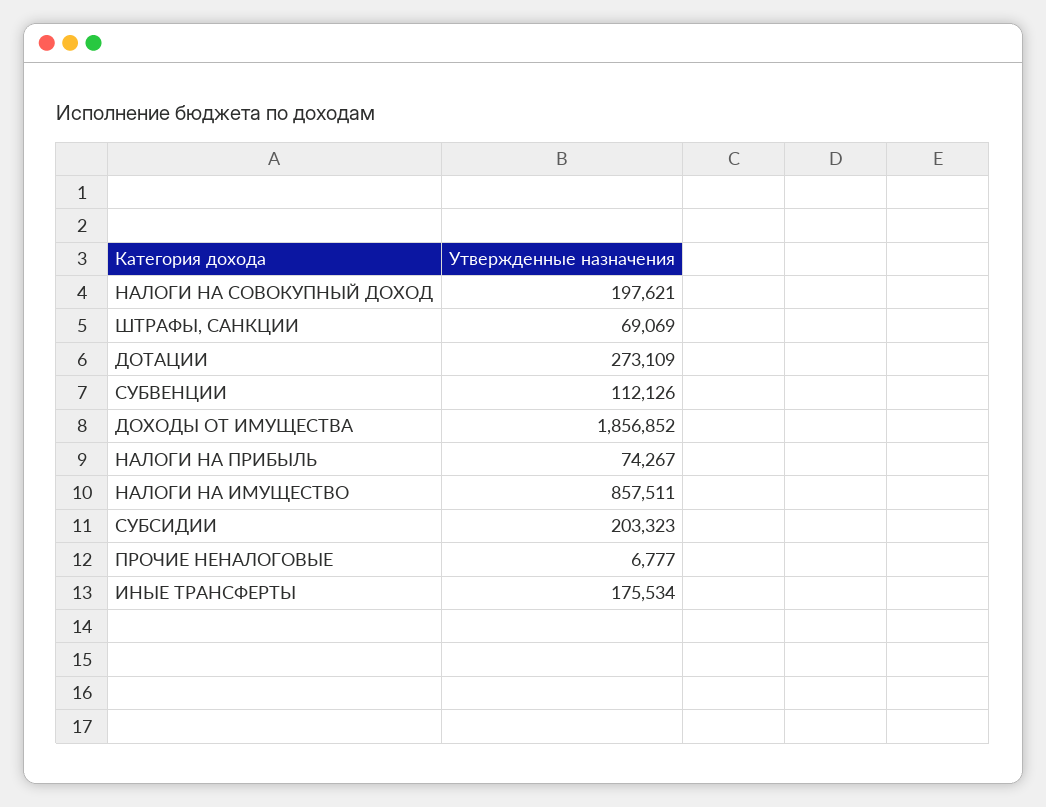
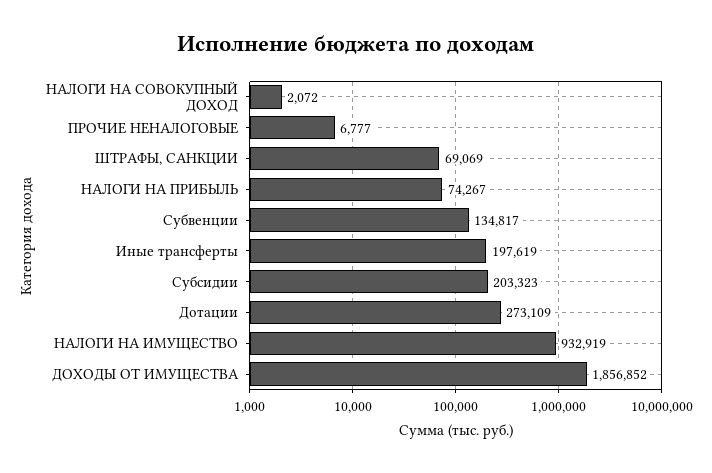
  {
-   "НАЛОГИ НА СОВОКУПНЫЙ ДОХОД": 197621,
+   "НАЛОГИ НА СОВОКУПНЫЙ ДОХОД": 2072,
    "ШТРАФЫ, САНКЦИИ": 69069,
    "ДОТАЦИИ": 273109,
-   "СУБВЕНЦИИ": 112126,
+   "СУБВЕНЦИИ": 134817,
    "ДОХОДЫ ОТ ИМУЩЕСТВА": 1856852,
    "НАЛОГИ НА ПРИБЫЛЬ": 74267,
-   "НАЛОГИ НА ИМУЩЕСТВО": 857511,
+   "НАЛОГИ НА ИМУЩЕСТВО": 932919,
    "СУБСИДИИ": 203323,
    "ПРОЧИЕ НЕНАЛОГОВЫЕ": 6777,
-   "ИНЫЕ ТРАНСФЕРТЫ": 175534
+   "ИНЫЕ ТРАНСФЕРТЫ": 197619
  }

